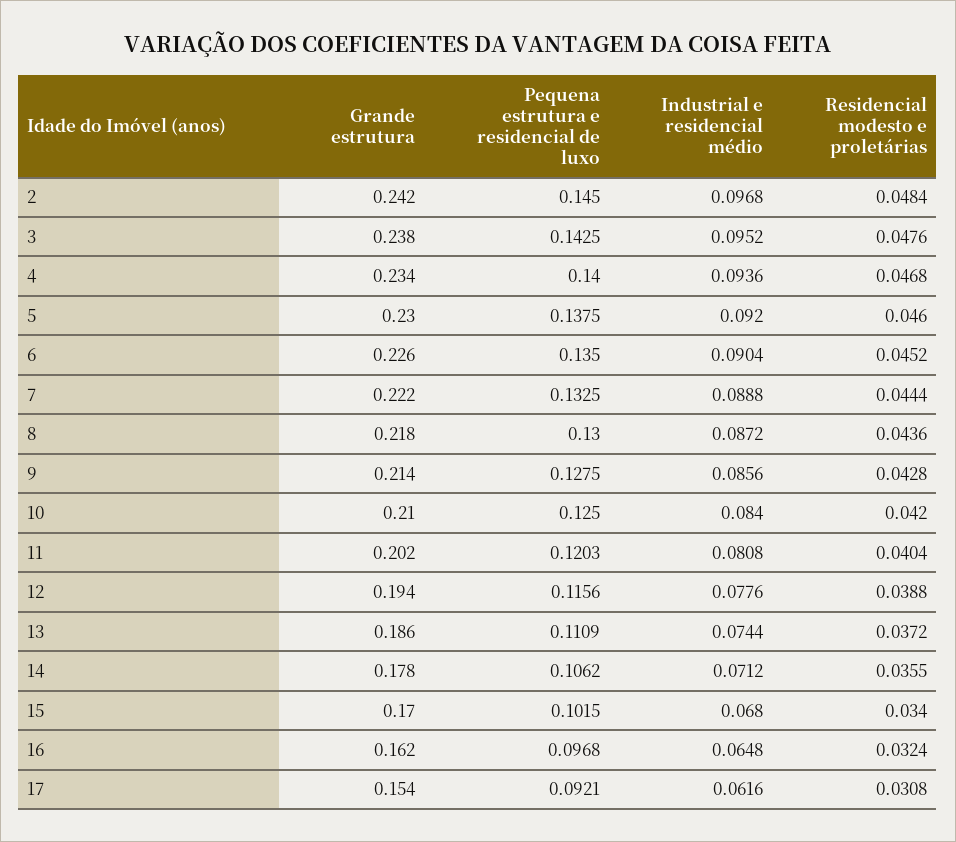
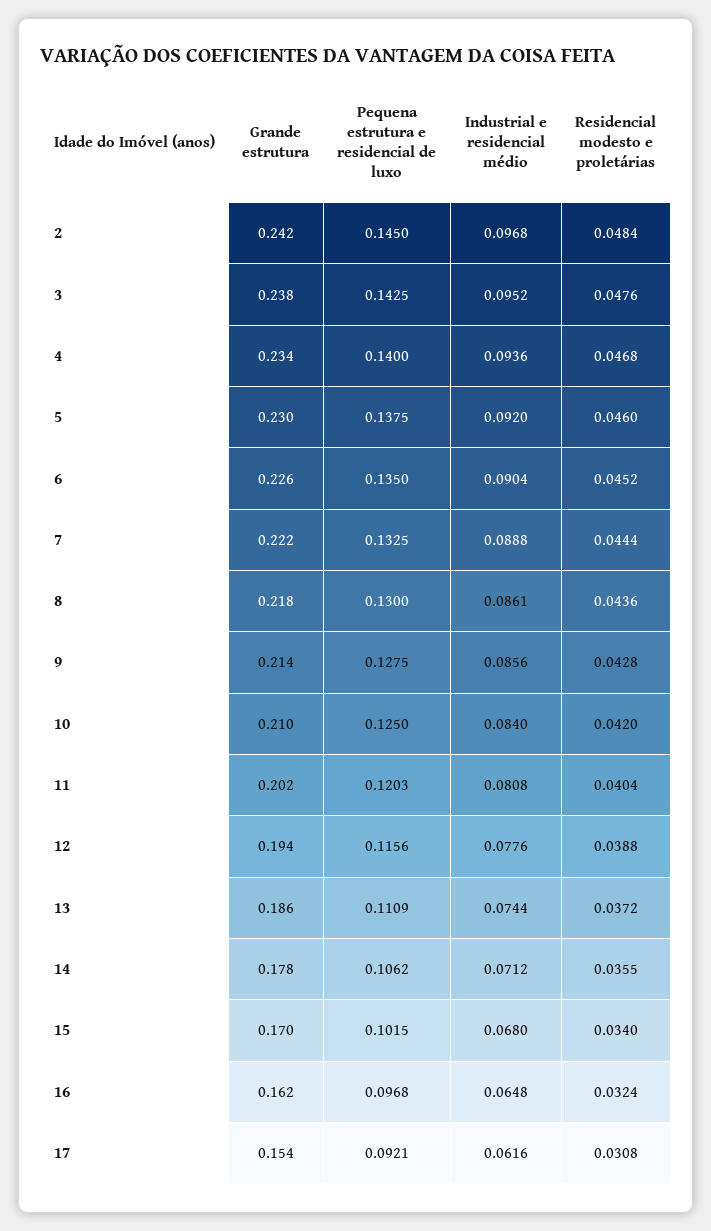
  {
    "Grande estrutura": {
      "2": 0.242,
      "3": 0.238,
      "4": 0.234,
      "5": 0.23,
      "6": 0.226,
      "7": 0.222,
      "8": 0.218,
      "9": 0.214,
      "10": 0.21,
      "11": 0.202,
      "12": 0.194,
      "13": 0.186,
      "14": 0.178,
      "15": 0.17,
      "16": 0.162,
      "17": 0.154
    },
    "Pequena estrutura e residencial de luxo": {
      "2": 0.145,
      "3": 0.1425,
      "4": 0.14,
      "5": 0.1375,
      "6": 0.135,
      "7": 0.1325,
      "8": 0.13,
      "9": 0.1275,
      "10": 0.125,
      "11": 0.1203,
      "12": 0.1156,
      "13": 0.1109,
      "14": 0.1062,
      "15": 0.1015,
      "16": 0.0968,
      "17": 0.0921
    },
    "Industrial e residencial médio": {
      "2": 0.0968,
      "3": 0.0952,
      "4": 0.0936,
      "5": 0.092,
      "6": 0.0904,
      "7": 0.0888,
-     "8": 0.0872,
+     "8": 0.0861,
      "9": 0.0856,
      "10": 0.084,
      "11": 0.0808,
      "12": 0.0776,
      "13": 0.0744,
      "14": 0.0712,
      "15": 0.068,
      "16": 0.0648,
      "17": 0.0616
    },
    "Residencial modesto e proletárias": {
      "2": 0.0484,
      "3": 0.0476,
      "4": 0.0468,
      "5": 0.046,
      "6": 0.0452,
      "7": 0.0444,
      "8": 0.0436,
      "9": 0.0428,
      "10": 0.042,
      "11": 0.0404,
      "12": 0.0388,
      "13": 0.0372,
      "14": 0.0355,
      "15": 0.034,
      "16": 0.0324,
      "17": 0.0308
    }
  }

